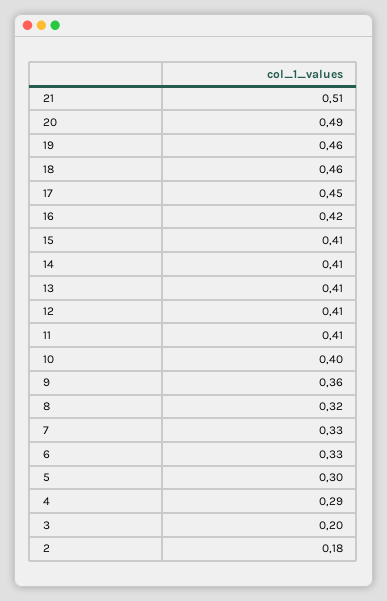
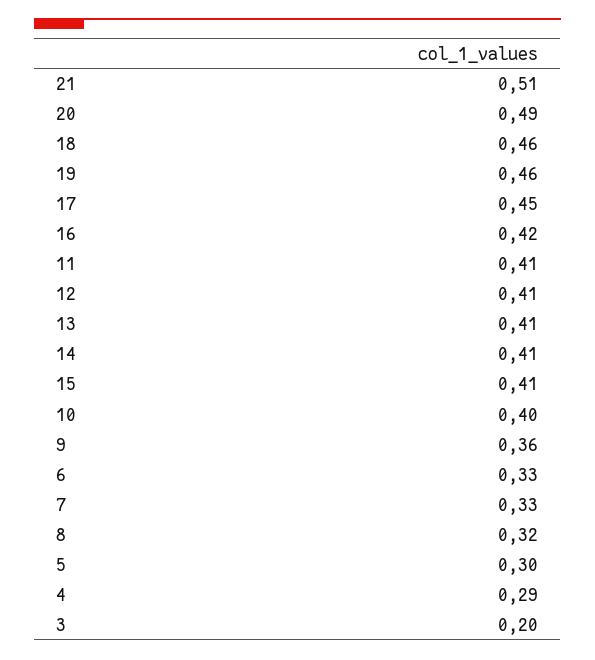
  {
    "21": 0.51,
    "20": 0.49,
    "19": 0.46,
    "18": 0.46,
    "17": 0.45,
    "16": 0.42,
    "15": 0.41,
    "14": 0.41,
    "13": 0.41,
    "12": 0.41,
    "11": 0.41,
    "10": 0.4,
    "9": 0.36,
    "8": 0.32,
    "7": 0.33,
    "6": 0.33,
    "5": 0.3,
    "4": 0.29,
-   "3": 0.2,
+   "3": 0.2
-   "2": 0.18
  }

